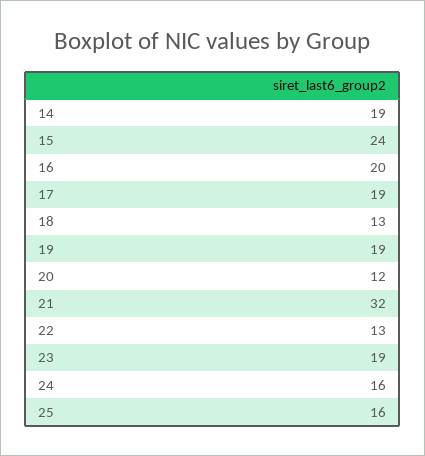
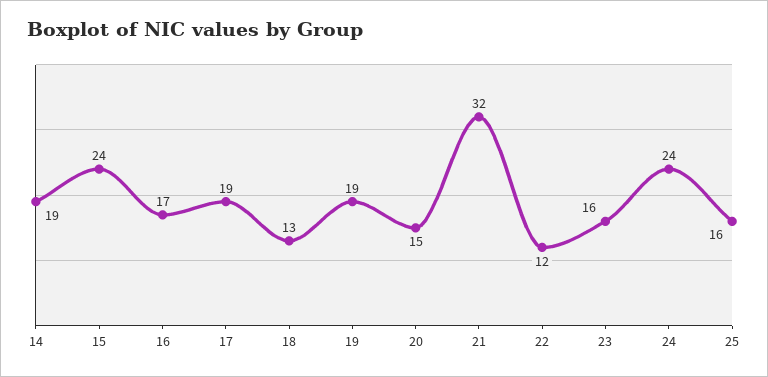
  {
    "14": 19,
    "15": 24,
-   "16": 20,
+   "16": 17,
    "17": 19,
    "18": 13,
    "19": 19,
-   "20": 12,
+   "20": 15,
    "21": 32,
-   "22": 13,
+   "22": 12,
-   "23": 19,
+   "23": 16,
-   "24": 16,
+   "24": 24,
    "25": 16
  }

